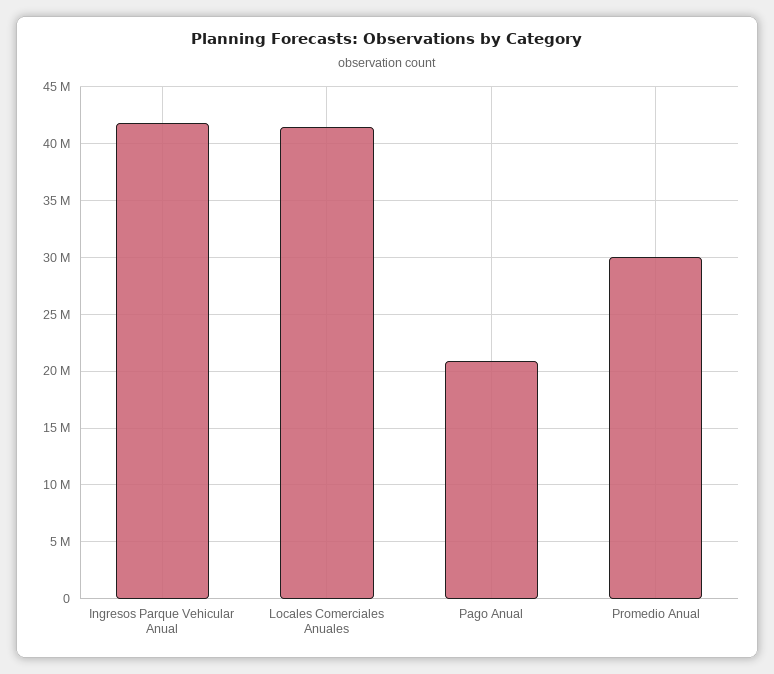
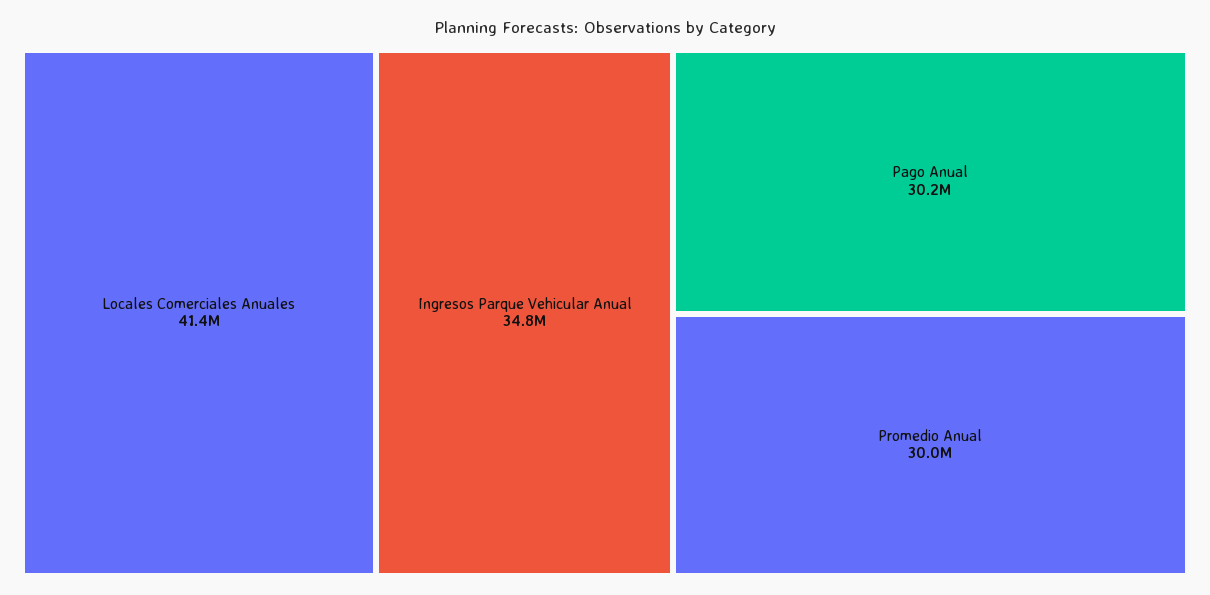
  {
-   "Ingresos Parque Vehicular Anual": 42000000,
+   "Ingresos Parque Vehicular Anual": 34800000,
    "Locales Comerciales Anuales": 41400000,
-   "Pago Anual": 21000000,
+   "Pago Anual": 30200000,
    "Promedio Anual": 30000000
  }

